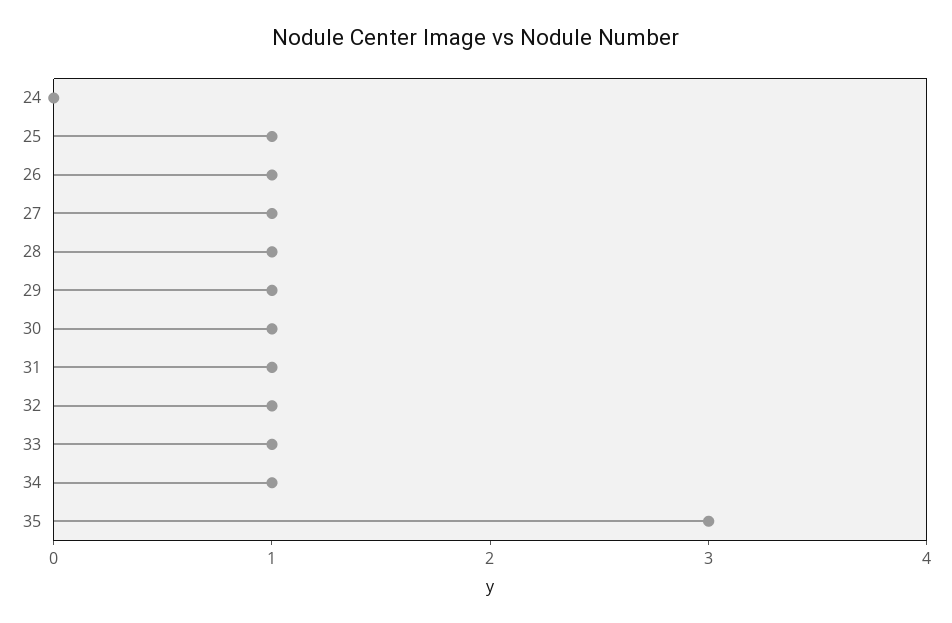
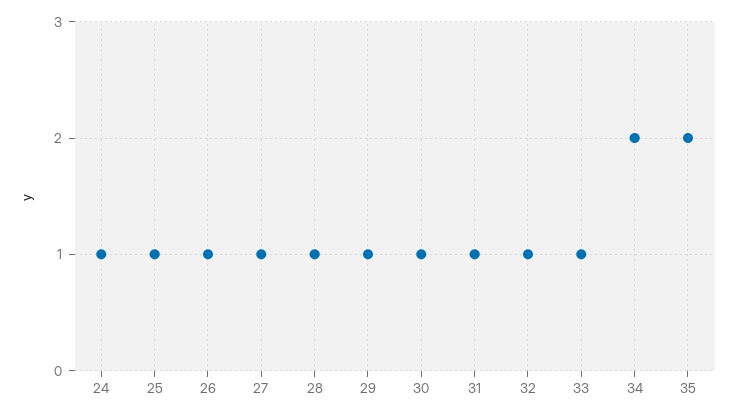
  {
-   "24": 0,
+   "24": 1,
    "25": 1,
    "26": 1,
    "27": 1,
    "28": 1,
    "29": 1,
    "30": 1,
    "31": 1,
    "32": 1,
    "33": 1,
-   "34": 1,
+   "34": 2,
-   "35": 3
+   "35": 2
  }

